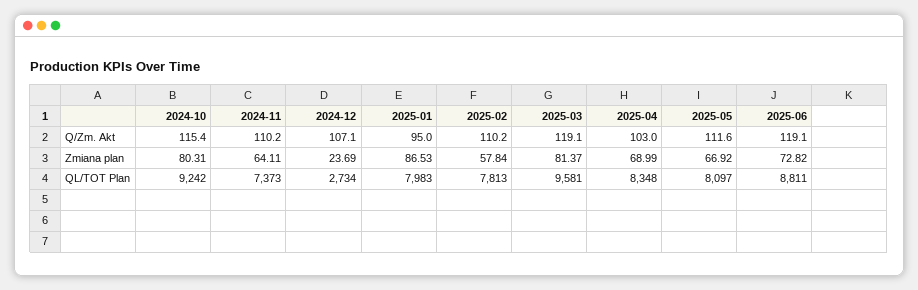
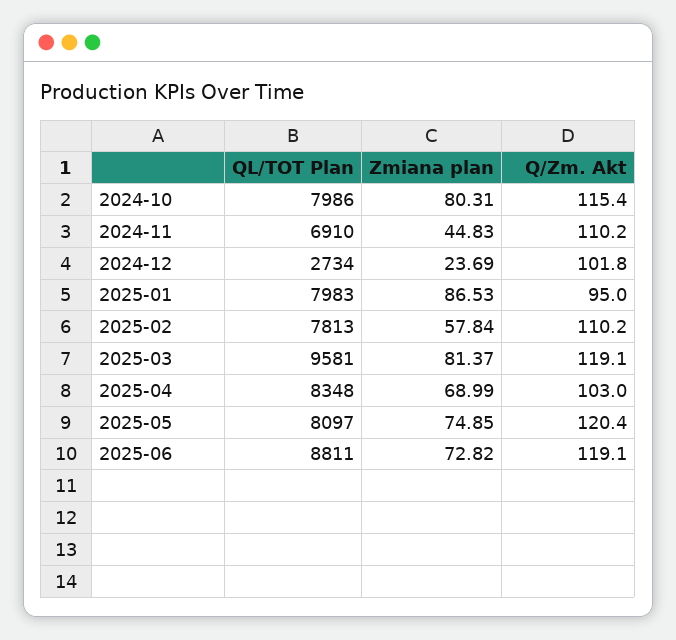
  {
    "2024-10": {
      "Q/Zm. Akt": 115.4,
      "Zmiana plan": 80.31,
-     "QL/TOT Plan": 9242
+     "QL/TOT Plan": 7986
    },
    "2024-11": {
      "Q/Zm. Akt": 110.2,
-     "Zmiana plan": 64.11,
+     "Zmiana plan": 44.83,
-     "QL/TOT Plan": 7373
+     "QL/TOT Plan": 6910
    },
    "2024-12": {
-     "Q/Zm. Akt": 107.1,
+     "Q/Zm. Akt": 101.8,
      "Zmiana plan": 23.69,
      "QL/TOT Plan": 2734
    },
    "2025-01": {
      "Q/Zm. Akt": 95,
      "Zmiana plan": 86.53,
      "QL/TOT Plan": 7983
    },
    "2025-02": {
      "Q/Zm. Akt": 110.2,
      "Zmiana plan": 57.84,
      "QL/TOT Plan": 7813
    },
    "2025-03": {
      "Q/Zm. Akt": 119.1,
      "Zmiana plan": 81.37,
      "QL/TOT Plan": 9581
    },
    "2025-04": {
      "Q/Zm. Akt": 103,
      "Zmiana plan": 68.99,
      "QL/TOT Plan": 8348
    },
    "2025-05": {
-     "Q/Zm. Akt": 111.6,
+     "Q/Zm. Akt": 120.4,
-     "Zmiana plan": 66.92,
+     "Zmiana plan": 74.85,
      "QL/TOT Plan": 8097
    },
    "2025-06": {
      "Q/Zm. Akt": 119.1,
      "Zmiana plan": 72.82,
      "QL/TOT Plan": 8811
    }
  }

